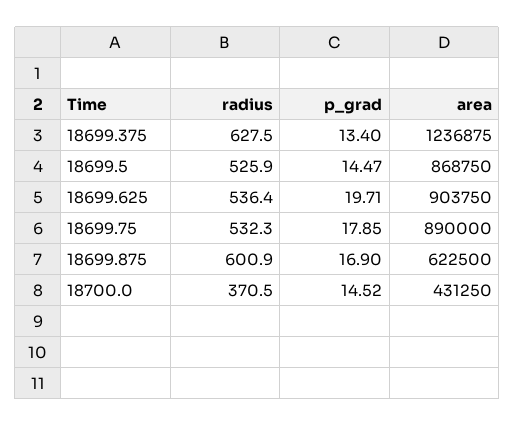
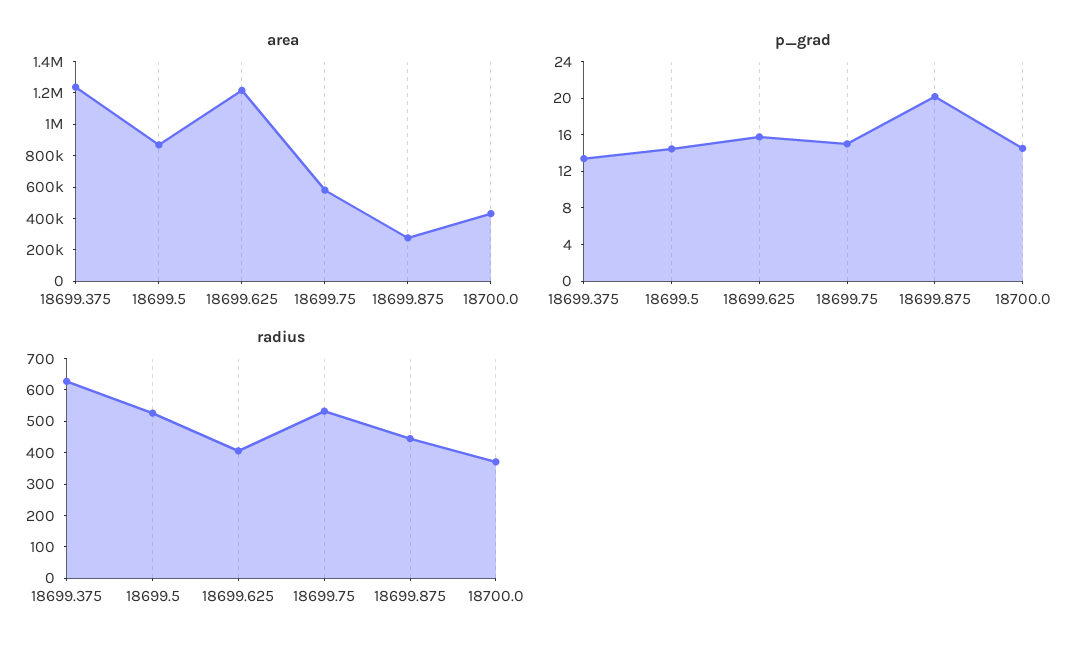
  {
    "radius": {
      "18699.375": 627.5,
      "18699.5": 525.9,
-     "18699.625": 536.4,
+     "18699.625": 400,
      "18699.75": 532.3,
-     "18699.875": 600.9,
+     "18699.875": 450,
      "18700.0": 370.5
    },
    "p_grad": {
      "18699.375": 13.4,
      "18699.5": 14.47,
-     "18699.625": 19.71,
+     "18699.625": 16,
-     "18699.75": 17.85,
+     "18699.75": 15,
-     "18699.875": 16.9,
+     "18699.875": 20,
      "18700.0": 14.52
    },
    "area": {
      "18699.375": 1236875,
      "18699.5": 868750,
-     "18699.625": 903750,
+     "18699.625": 1200000,
-     "18699.75": 890000,
+     "18699.75": 600000,
-     "18699.875": 622500,
+     "18699.875": 300000,
      "18700.0": 431250
    }
  }

